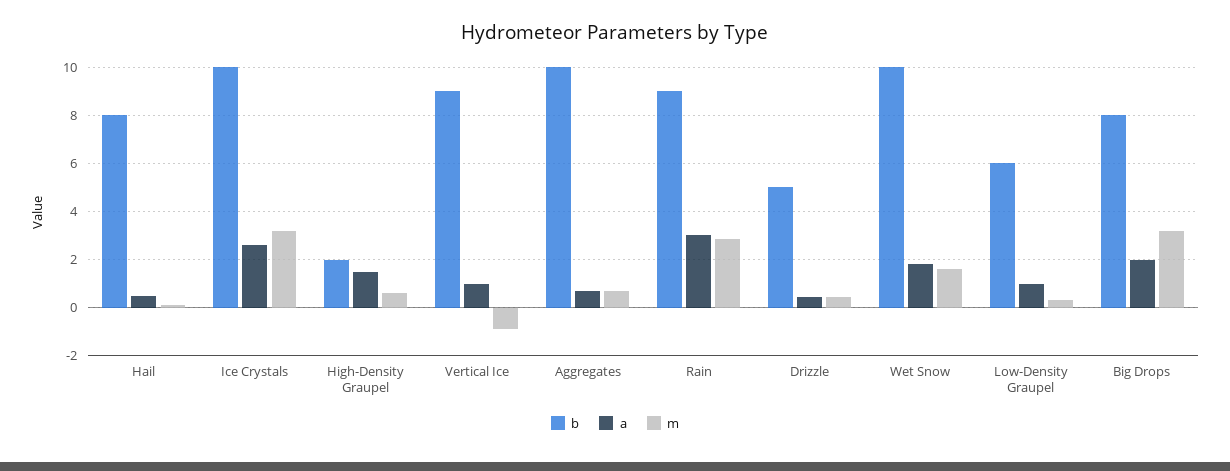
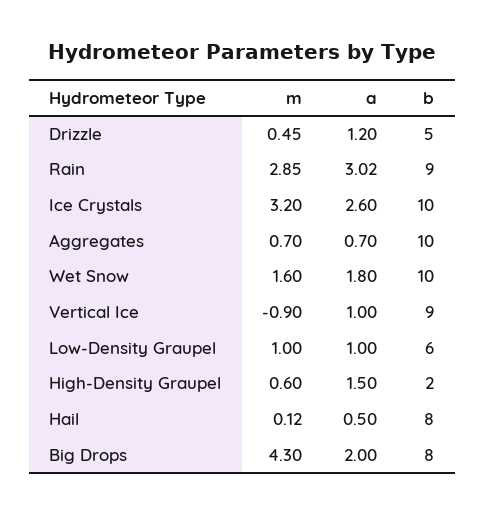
  {
    "b": {
      "Hail": 8,
      "Ice Crystals": 10,
      "High-Density Graupel": 2,
      "Vertical Ice": 9,
      "Aggregates": 10,
      "Rain": 9,
      "Drizzle": 5,
      "Wet Snow": 10,
      "Low-Density Graupel": 6,
      "Big Drops": 8
    },
    "a": {
      "Hail": 0.5,
      "Ice Crystals": 2.6,
      "High-Density Graupel": 1.5,
      "Vertical Ice": 1,
      "Aggregates": 0.7,
      "Rain": 3.02,
-     "Drizzle": 0.5,
+     "Drizzle": 1.2,
      "Wet Snow": 1.8,
      "Low-Density Graupel": 1,
      "Big Drops": 2
    },
    "m": {
      "Hail": 0.12,
      "Ice Crystals": 3.2,
      "High-Density Graupel": 0.6,
      "Vertical Ice": -0.9,
      "Aggregates": 0.7,
      "Rain": 2.85,
      "Drizzle": 0.45,
      "Wet Snow": 1.6,
-     "Low-Density Graupel": 0.25,
+     "Low-Density Graupel": 1,
-     "Big Drops": 3.25
+     "Big Drops": 4.3
    }
  }

